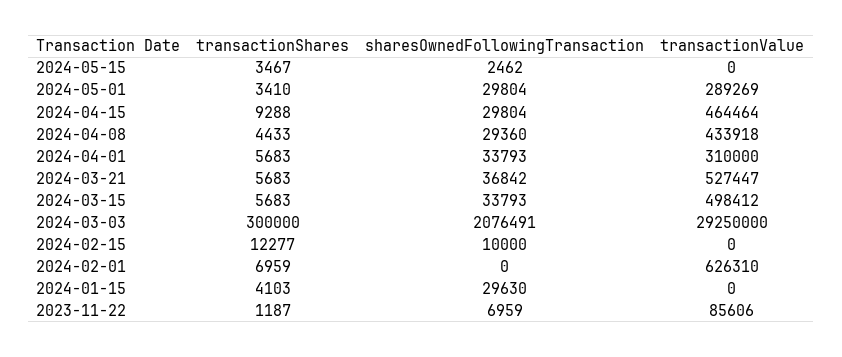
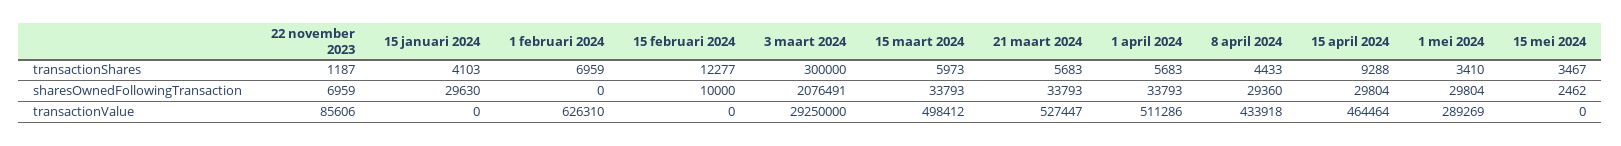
  {
    "transactionShares": {
      "2024-05-15": 3467,
      "2024-05-01": 3410,
      "2024-04-15": 9288,
      "2024-04-08": 4433,
      "2024-04-01": 5683,
      "2024-03-21": 5683,
-     "2024-03-15": 5683,
+     "2024-03-15": 5973,
      "2024-03-03": 300000,
      "2024-02-15": 12277,
      "2024-02-01": 6959,
      "2024-01-15": 4103,
      "2023-11-22": 1187
    },
    "sharesOwnedFollowingTransaction": {
      "2024-05-15": 2462,
      "2024-05-01": 29804,
      "2024-04-15": 29804,
      "2024-04-08": 29360,
      "2024-04-01": 33793,
-     "2024-03-21": 36842,
+     "2024-03-21": 33793,
      "2024-03-15": 33793,
      "2024-03-03": 2076491,
      "2024-02-15": 10000,
      "2024-02-01": 0,
      "2024-01-15": 29630,
      "2023-11-22": 6959
    },
    "transactionValue": {
      "2024-05-15": 0,
      "2024-05-01": 289269,
      "2024-04-15": 464464,
      "2024-04-08": 433918,
-     "2024-04-01": 310000,
+     "2024-04-01": 511286,
      "2024-03-21": 527447,
      "2024-03-15": 498412,
      "2024-03-03": 29250000,
      "2024-02-15": 0,
      "2024-02-01": 626310,
      "2024-01-15": 0,
      "2023-11-22": 85606
    }
  }

